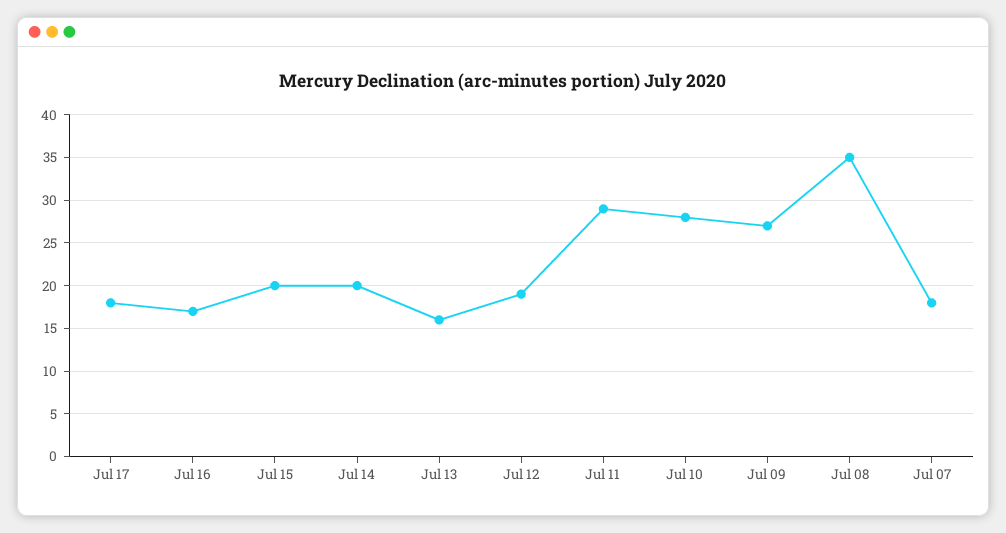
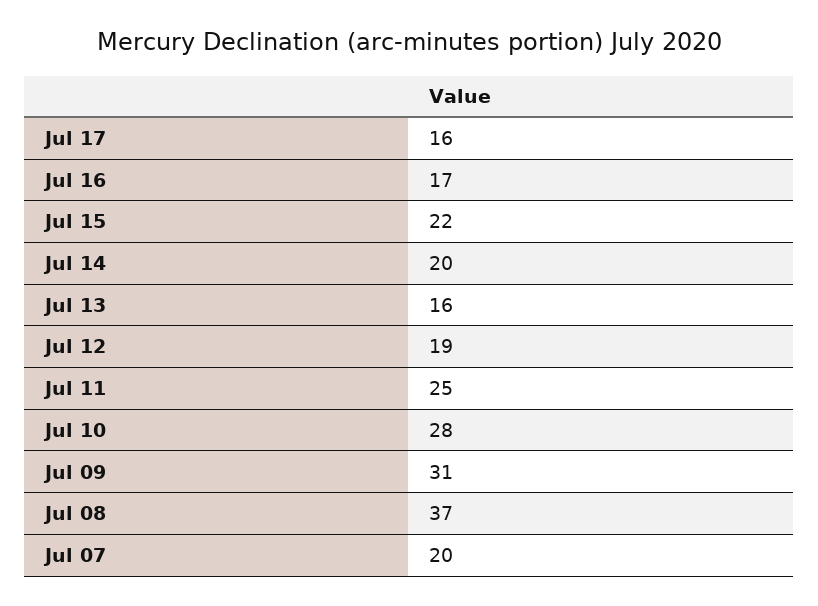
  {
-   "Jul 17": 18,
+   "Jul 17": 16,
    "Jul 16": 17,
-   "Jul 15": 20,
+   "Jul 15": 22,
    "Jul 14": 20,
    "Jul 13": 16,
    "Jul 12": 19,
-   "Jul 11": 29,
+   "Jul 11": 25,
    "Jul 10": 28,
-   "Jul 09": 27,
+   "Jul 09": 31,
-   "Jul 08": 35,
+   "Jul 08": 37,
-   "Jul 07": 18
+   "Jul 07": 20
  }

